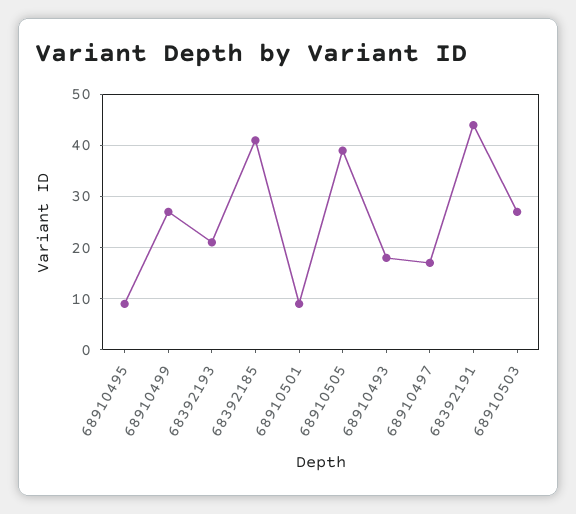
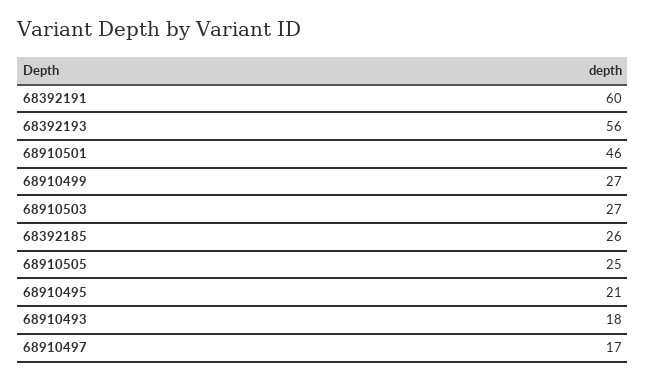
  {
-   "68910495": 10,
+   "68910495": 21,
    "68910499": 27,
-   "68392193": 20,
+   "68392193": 56,
-   "68392185": 40,
+   "68392185": 26,
-   "68910501": 10,
+   "68910501": 46,
-   "68910505": 40,
+   "68910505": 25,
    "68910493": 18,
    "68910497": 17,
-   "68392191": 45,
+   "68392191": 60,
    "68910503": 27
  }

